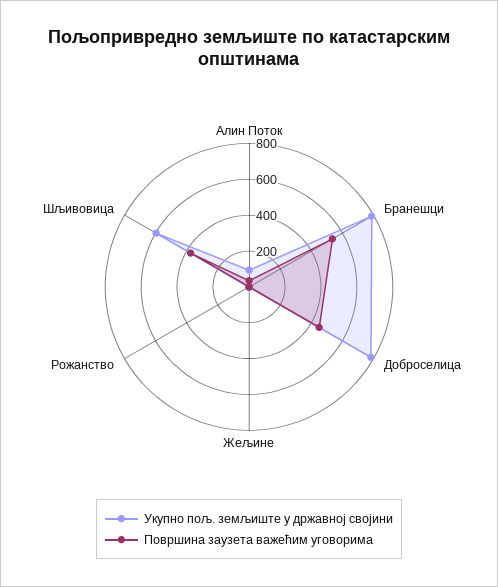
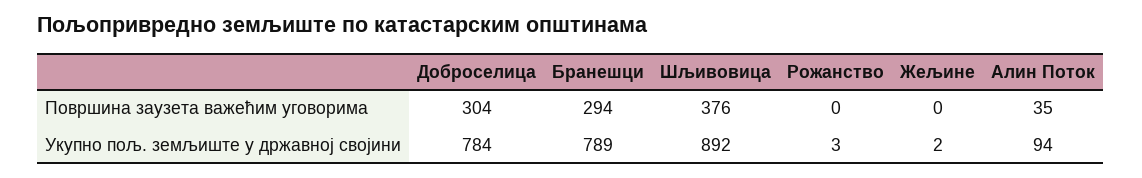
  {
    "Укупно пољ. земљиште у државној својини": {
      "Алин Поток": 94,
      "Бранешци": 789,
      "Доброселица": 784,
      "Жељине": 2,
      "Рожанство": 3,
-     "Шљивовица": 600
+     "Шљивовица": 892
    },
    "Површина заузета важећим уговорима": {
      "Алин Поток": 35,
-     "Бранешци": 550,
+     "Бранешци": 294,
-     "Доброселица": 450,
+     "Доброселица": 304,
      "Жељине": 0,
      "Рожанство": 0,
      "Шљивовица": 376
    }
  }

